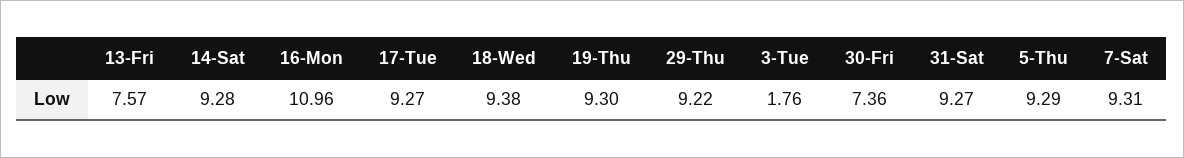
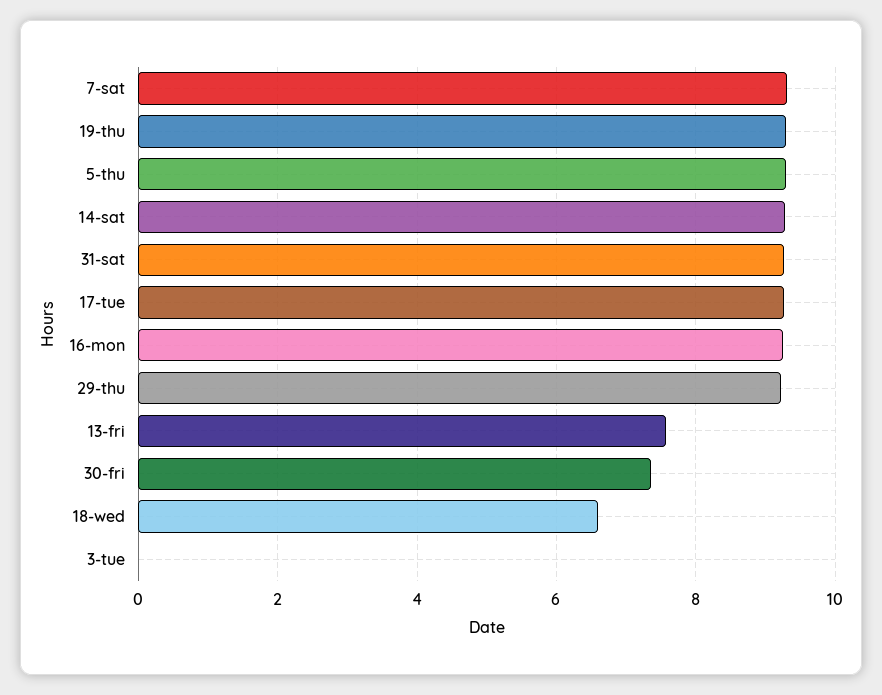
  {
    "13-Fri": 7.57,
    "14-Sat": 9.28,
-   "16-Mon": 10.96,
+   "16-Mon": 9.2,
    "17-Tue": 9.27,
-   "18-Wed": 9.38,
+   "18-Wed": 6.6,
    "19-Thu": 9.3,
    "29-Thu": 9.22,
-   "3-Tue": 1.76,
+   "3-Tue": 0,
    "30-Fri": 7.36,
    "31-Sat": 9.27,
    "5-Thu": 9.29,
    "7-Sat": 9.31
  }

